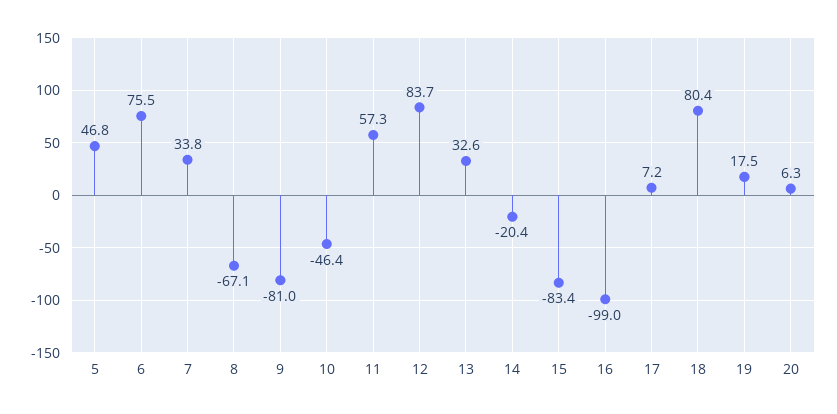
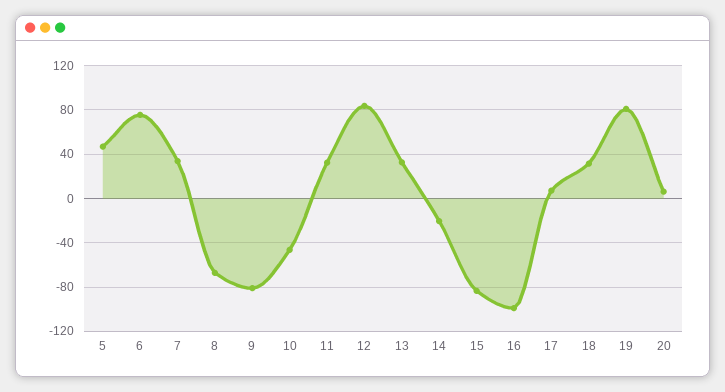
  {
    "5": 46.8,
    "6": 75.5,
    "7": 33.8,
    "8": -67.1,
    "9": -81,
    "10": -46.4,
-   "11": 57.3,
+   "11": 30,
    "12": 83.7,
    "13": 32.6,
    "14": -20.4,
    "15": -83.4,
    "16": -99,
    "17": 7.2,
-   "18": 80.4,
+   "18": 30,
-   "19": 17.5,
+   "19": 80,
    "20": 6.3
  }

